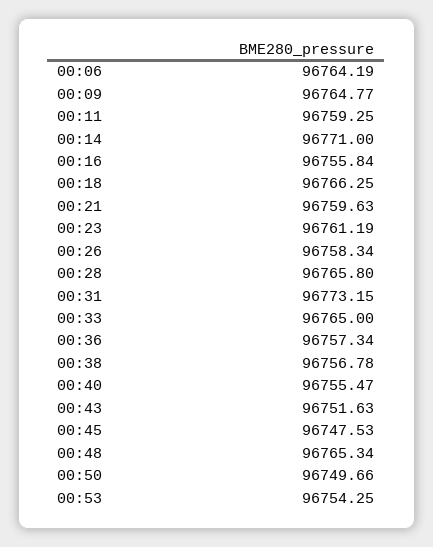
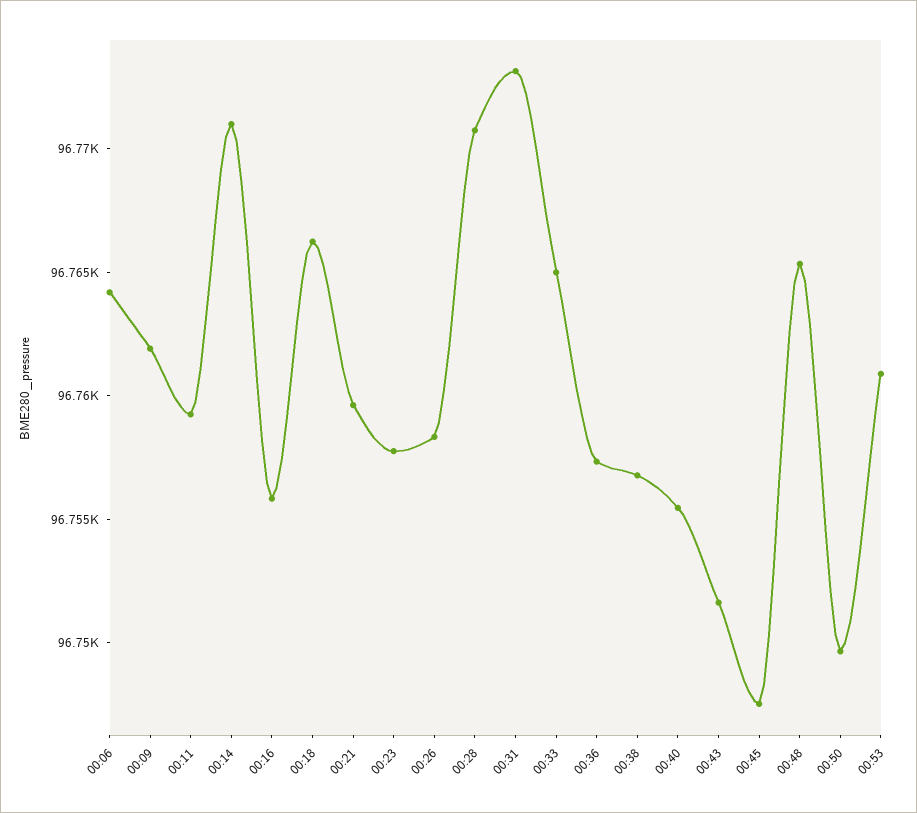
  {
    "00:06": 96764.19,
-   "00:09": 96764.77,
+   "00:09": 96762,
    "00:11": 96759.25,
    "00:14": 96771,
    "00:16": 96755.84,
    "00:18": 96766.25,
    "00:21": 96759.63,
-   "00:23": 96761.19,
+   "00:23": 96758,
    "00:26": 96758.34,
-   "00:28": 96765.8,
+   "00:28": 96771,
    "00:31": 96773.15,
    "00:33": 96765,
    "00:36": 96757.34,
    "00:38": 96756.78,
    "00:40": 96755.47,
    "00:43": 96751.63,
    "00:45": 96747.53,
    "00:48": 96765.34,
    "00:50": 96749.66,
-   "00:53": 96754.25
+   "00:53": 96761
  }

